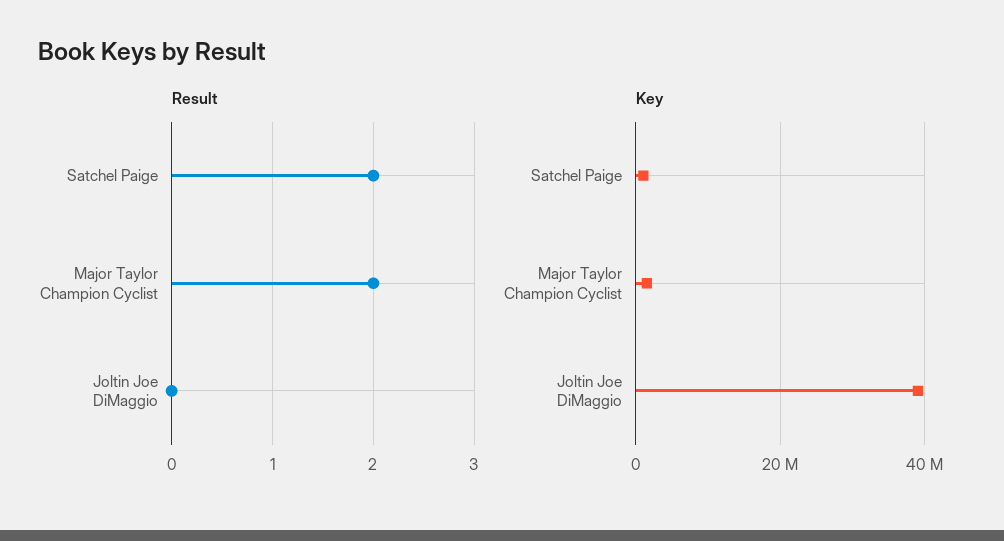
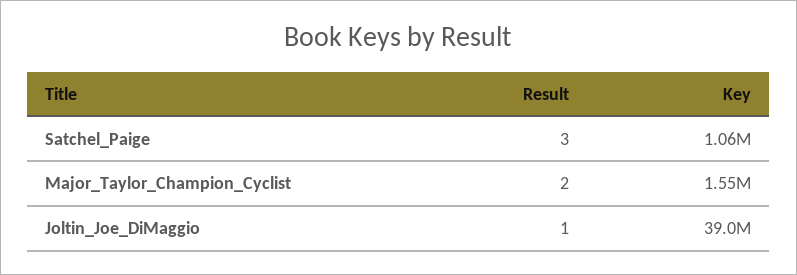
  {
    "Result": {
-     "Satchel Paige": 2,
+     "Satchel Paige": 3,
      "Major Taylor Champion Cyclist": 2,
-     "Joltin Joe DiMaggio": 0
+     "Joltin Joe DiMaggio": 1
    },
    "Key": {
      "Satchel Paige": 1060000,
      "Major Taylor Champion Cyclist": 1550000,
      "Joltin Joe DiMaggio": 39000000
    }
  }

